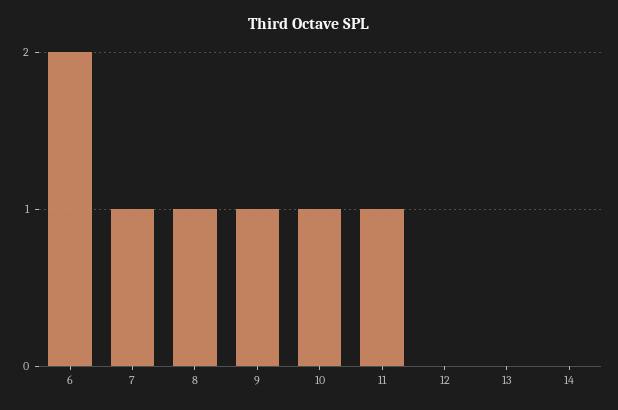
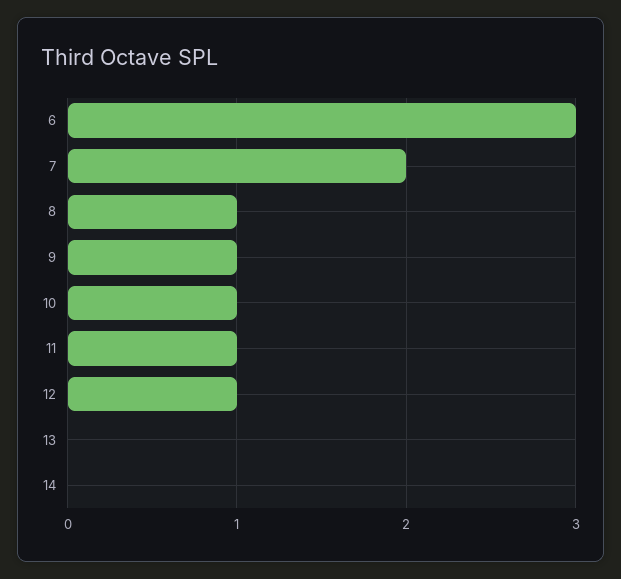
  {
-   "6": 2,
+   "6": 3,
-   "7": 1,
+   "7": 2,
    "8": 1,
    "9": 1,
    "10": 1,
    "11": 1,
-   "12": 0,
+   "12": 1,
    "13": 0,
    "14": 0
  }

